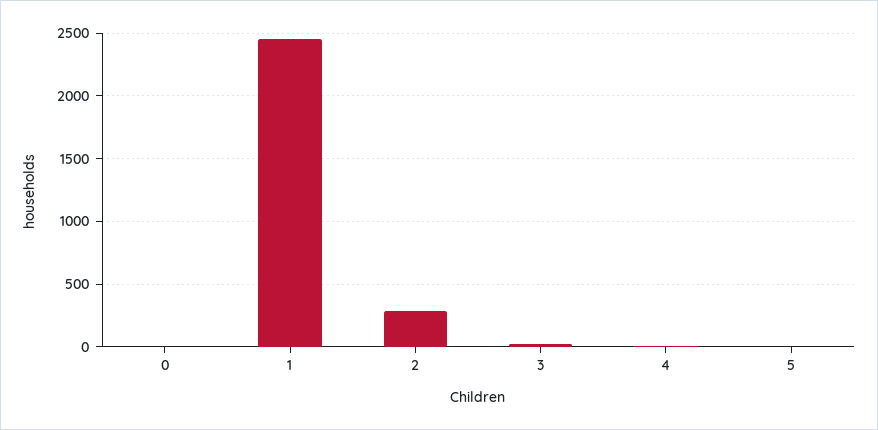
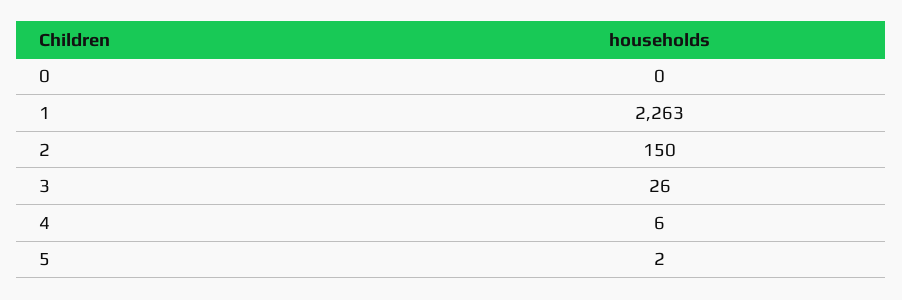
  {
    "0": 0,
-   "1": 2450,
+   "1": 2263,
-   "2": 300,
+   "2": 150,
    "3": 26,
    "4": 6,
    "5": 2
  }

